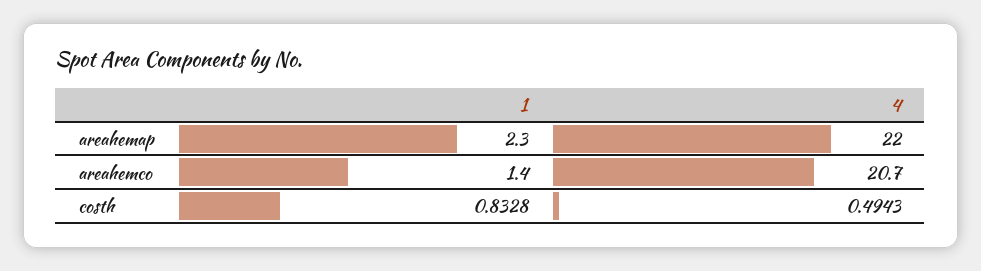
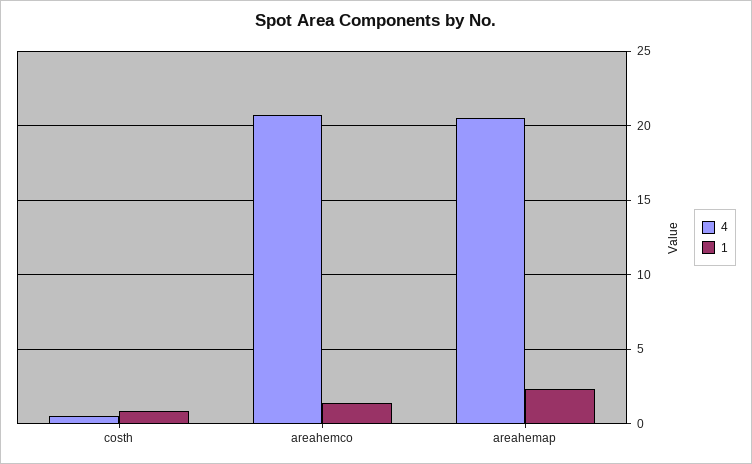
  {
    "1": {
      "areahemap": 2.3,
      "areahemco": 1.4,
      "costh": 0.8328
    },
    "4": {
-     "areahemap": 22,
+     "areahemap": 20.5,
      "areahemco": 20.7,
      "costh": 0.4943
    }
  }

